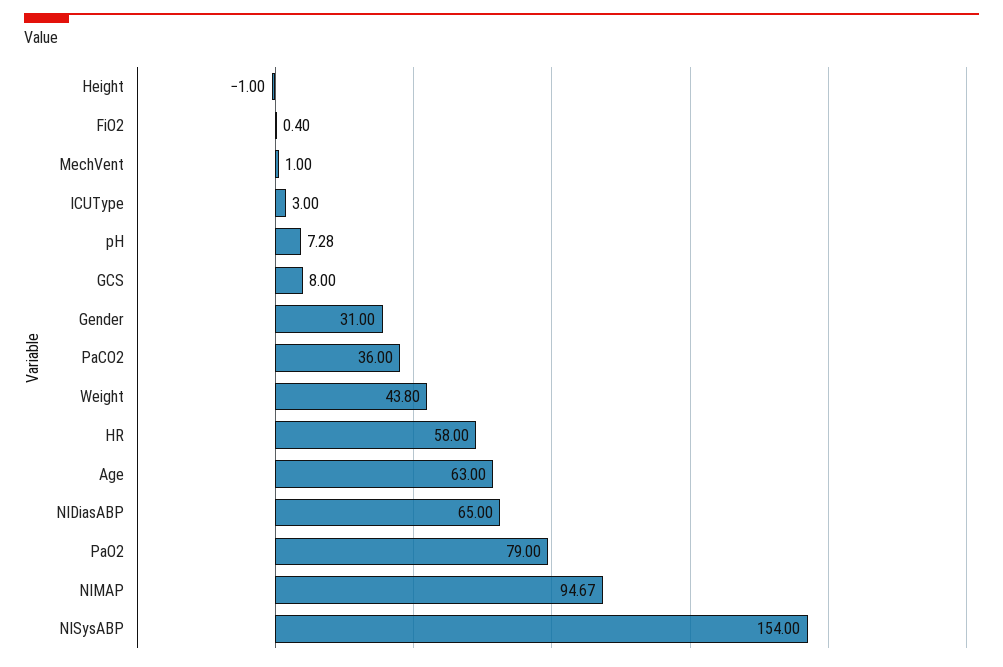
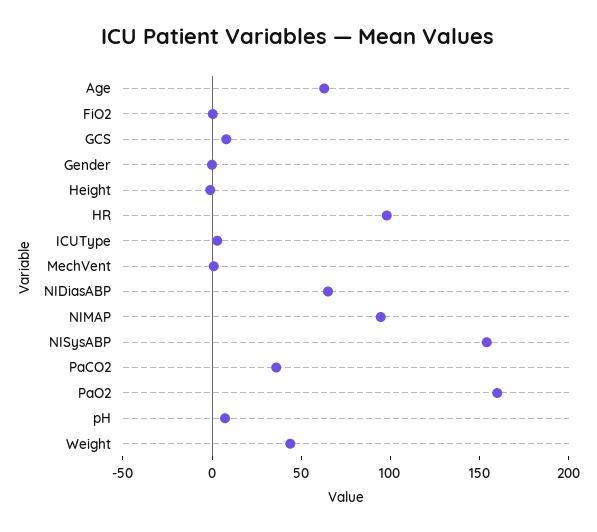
  {
    "Height": -1,
    "FiO2": 0.4,
    "MechVent": 1,
    "ICUType": 3,
    "pH": 7.28,
    "GCS": 8,
-   "Gender": 31,
+   "Gender": 0,
    "PaCO2": 36,
    "Weight": 43.8,
-   "HR": 58,
+   "HR": 100,
    "Age": 63,
    "NIDiasABP": 65,
-   "PaO2": 79,
+   "PaO2": 160,
    "NIMAP": 94.67,
    "NISysABP": 154
  }

